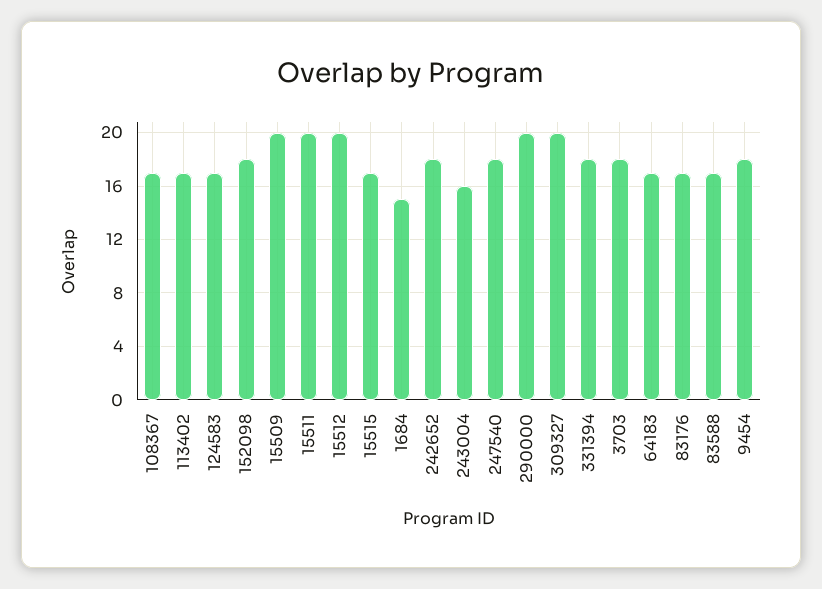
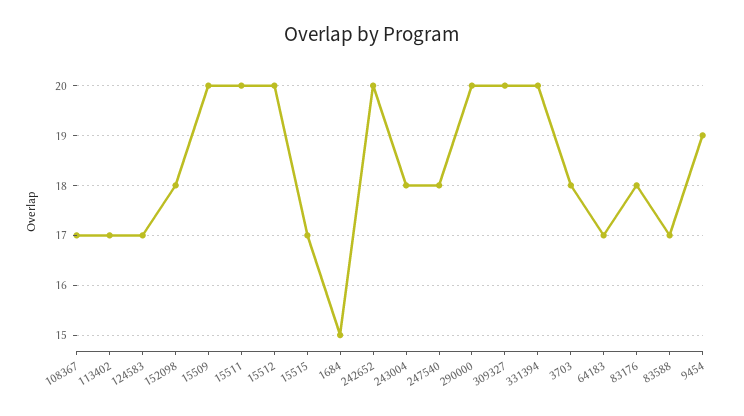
  {
    "108367": 17,
    "113402": 17,
    "124583": 17,
    "152098": 18,
    "15509": 20,
    "15511": 20,
    "15512": 20,
    "15515": 17,
    "1684": 15,
-   "242652": 18,
+   "242652": 20,
-   "243004": 16,
+   "243004": 18,
    "247540": 18,
    "290000": 20,
    "309327": 20,
-   "331394": 18,
+   "331394": 20,
    "3703": 18,
    "64183": 17,
-   "83176": 17,
+   "83176": 18,
    "83588": 17,
-   "9454": 18
+   "9454": 19
  }

